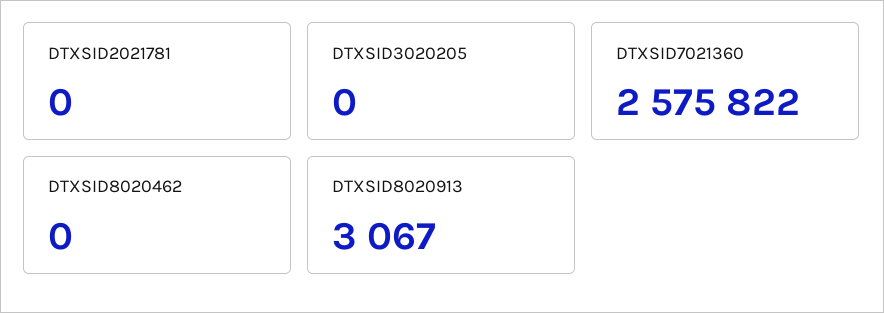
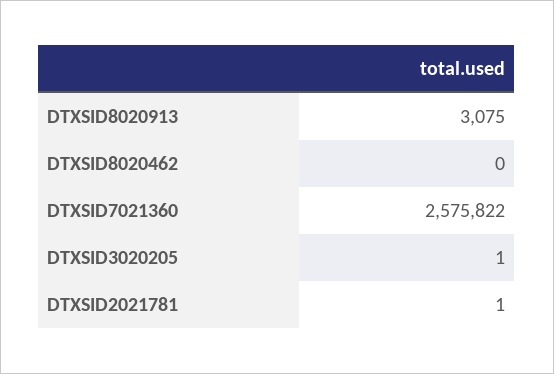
  {
-   "DTXSID2021781": 0,
+   "DTXSID2021781": 1,
-   "DTXSID3020205": 0,
+   "DTXSID3020205": 1,
    "DTXSID7021360": 2575822,
    "DTXSID8020462": 0,
-   "DTXSID8020913": 3067
+   "DTXSID8020913": 3075
  }

